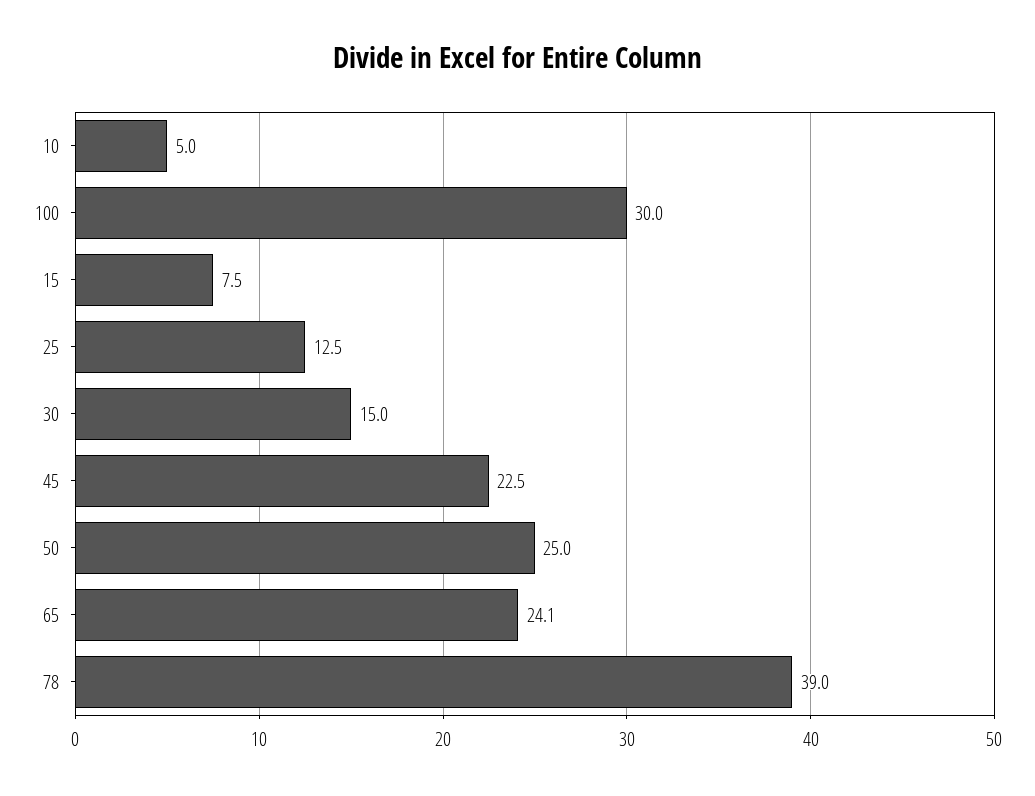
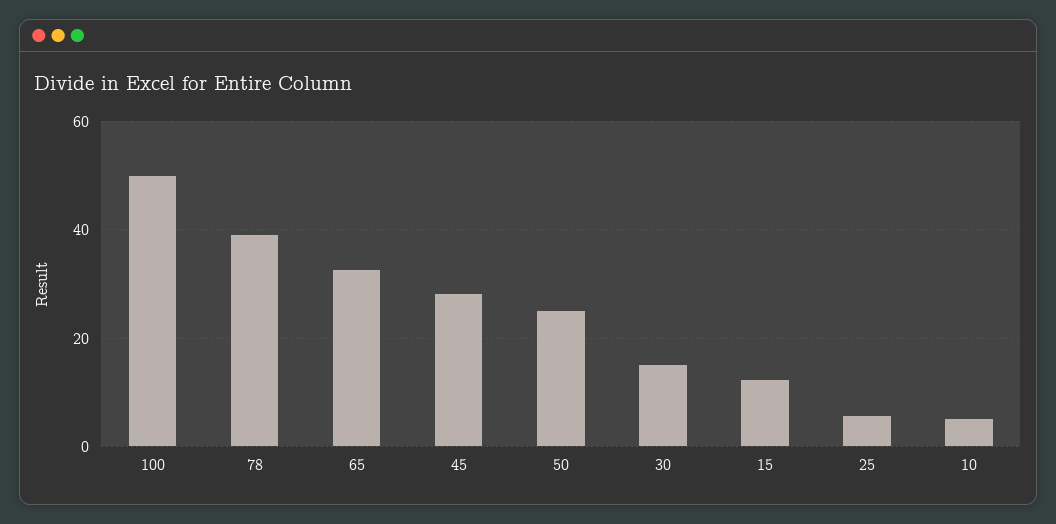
  {
    "10": 5,
-   "100": 30,
+   "100": 50,
-   "15": 7.5,
+   "15": 12,
-   "25": 12.5,
+   "25": 6,
    "30": 15,
-   "45": 22.5,
+   "45": 28,
    "50": 25,
-   "65": 24.1,
+   "65": 32,
    "78": 39
  }

